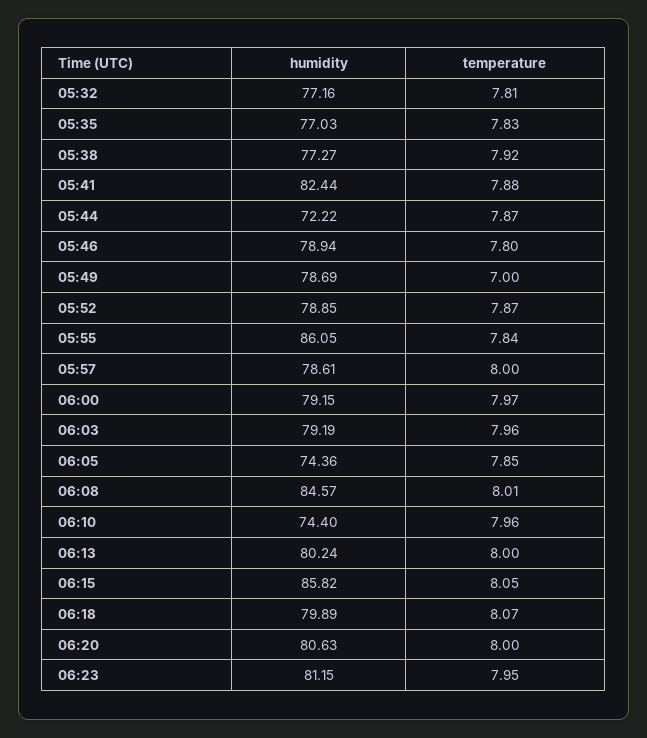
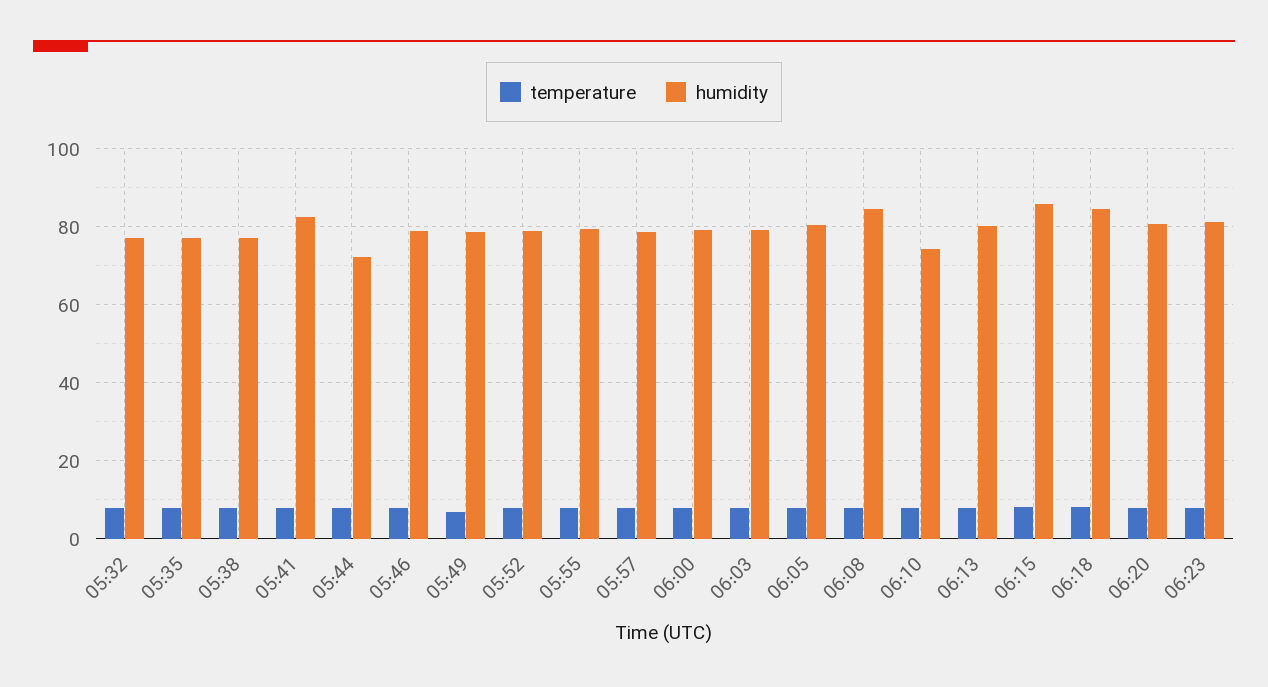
  {
    "humidity": {
      "05:32": 77.16,
      "05:35": 77.03,
      "05:38": 77.27,
      "05:41": 82.44,
      "05:44": 72.22,
      "05:46": 78.94,
      "05:49": 78.69,
      "05:52": 78.85,
-     "05:55": 86.05,
+     "05:55": 80,
      "05:57": 78.61,
      "06:00": 79.15,
      "06:03": 79.19,
-     "06:05": 74.36,
+     "06:05": 80,
      "06:08": 84.57,
      "06:10": 74.4,
      "06:13": 80.24,
      "06:15": 85.82,
-     "06:18": 79.89,
+     "06:18": 84,
      "06:20": 80.63,
      "06:23": 81.15
    },
    "temperature": {
      "05:32": 7.81,
      "05:35": 7.83,
      "05:38": 7.92,
      "05:41": 7.88,
      "05:44": 7.87,
      "05:46": 7.8,
      "05:49": 7,
      "05:52": 7.87,
      "05:55": 7.84,
      "05:57": 8,
      "06:00": 7.97,
      "06:03": 7.96,
      "06:05": 7.85,
      "06:08": 8.01,
      "06:10": 7.96,
      "06:13": 8,
      "06:15": 8.05,
      "06:18": 8.07,
      "06:20": 8,
      "06:23": 7.95
    }
  }

